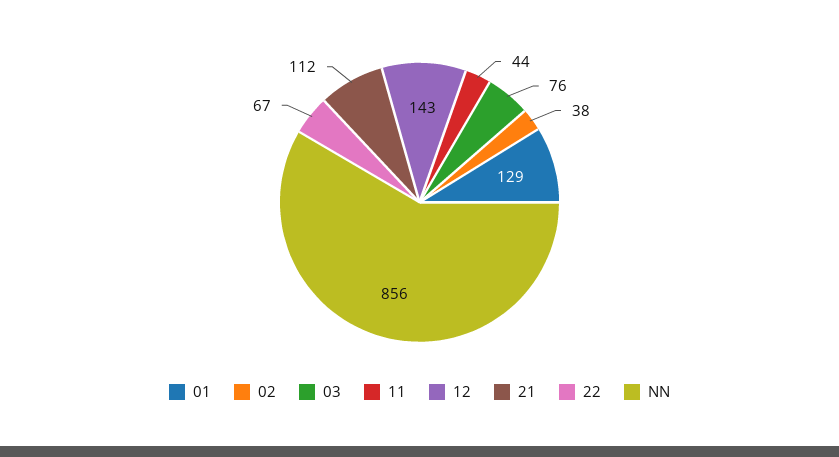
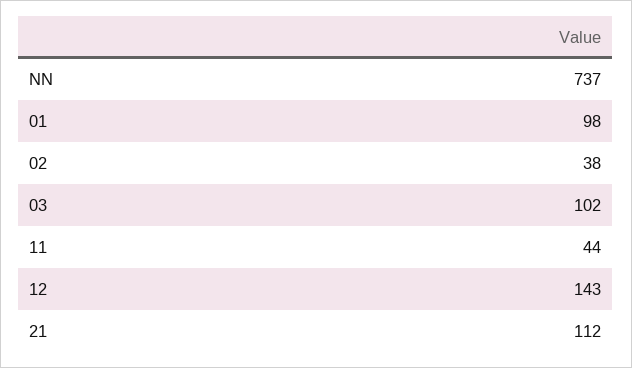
  {
-   "01": 129,
+   "01": 98,
    "02": 38,
-   "03": 76,
+   "03": 102,
    "11": 44,
    "12": 143,
    "21": 112,
-   "22": 67,
-   "NN": 856
+   "NN": 737
  }

